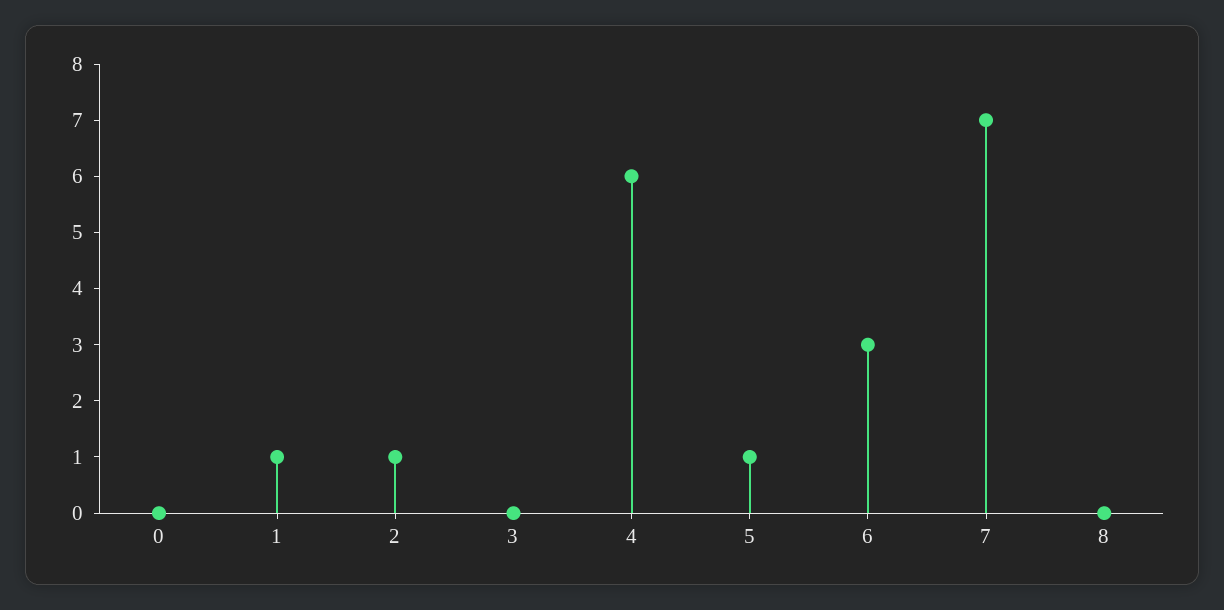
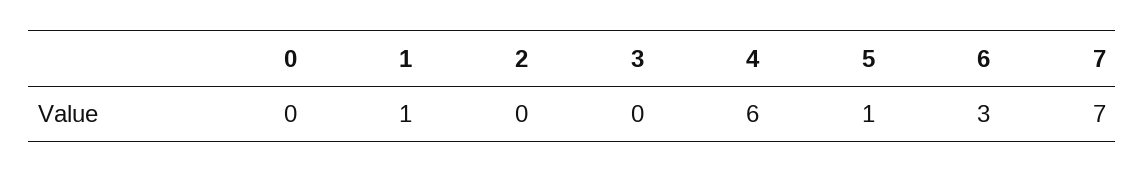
  {
    "0": 0,
    "1": 1,
-   "2": 1,
+   "2": 0,
    "3": 0,
    "4": 6,
    "5": 1,
    "6": 3,
-   "7": 7,
+   "7": 7
-   "8": 0
  }

